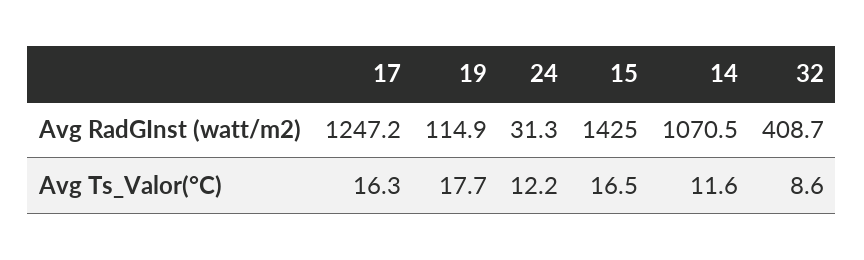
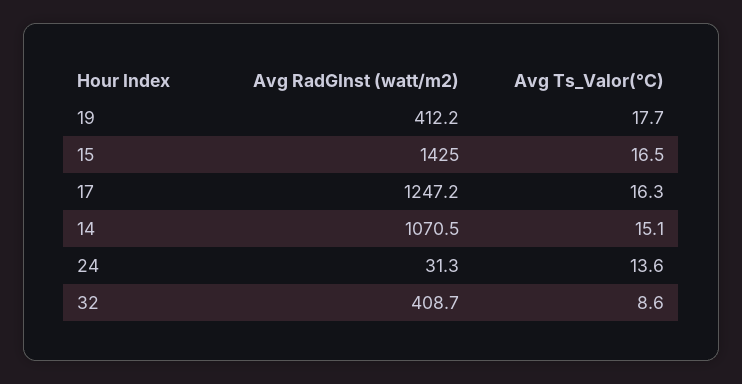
  {
    "17": {
      "Avg RadGInst (watt/m2)": 1247.2,
      "Avg Ts_Valor(°C)": 16.3
    },
    "19": {
-     "Avg RadGInst (watt/m2)": 114.9,
+     "Avg RadGInst (watt/m2)": 412.2,
      "Avg Ts_Valor(°C)": 17.7
    },
    "24": {
      "Avg RadGInst (watt/m2)": 31.3,
-     "Avg Ts_Valor(°C)": 12.2
+     "Avg Ts_Valor(°C)": 13.6
    },
    "15": {
      "Avg RadGInst (watt/m2)": 1425,
      "Avg Ts_Valor(°C)": 16.5
    },
    "14": {
      "Avg RadGInst (watt/m2)": 1070.5,
-     "Avg Ts_Valor(°C)": 11.6
+     "Avg Ts_Valor(°C)": 15.1
    },
    "32": {
      "Avg RadGInst (watt/m2)": 408.7,
      "Avg Ts_Valor(°C)": 8.6
    }
  }

